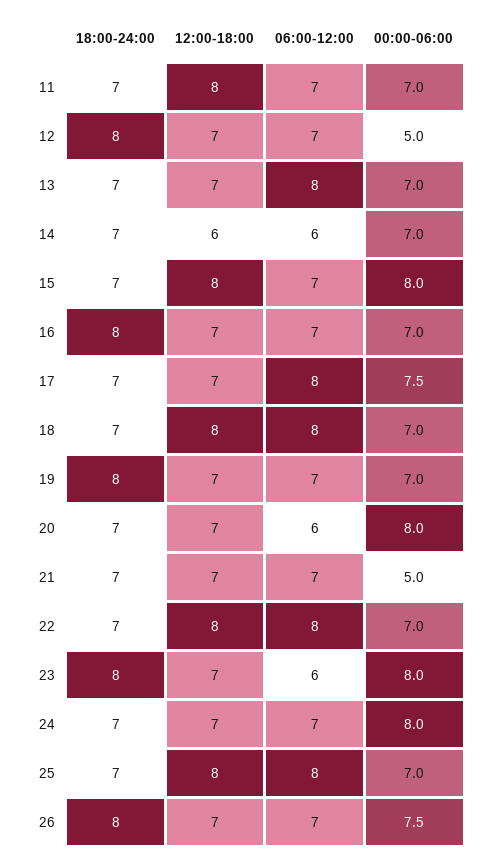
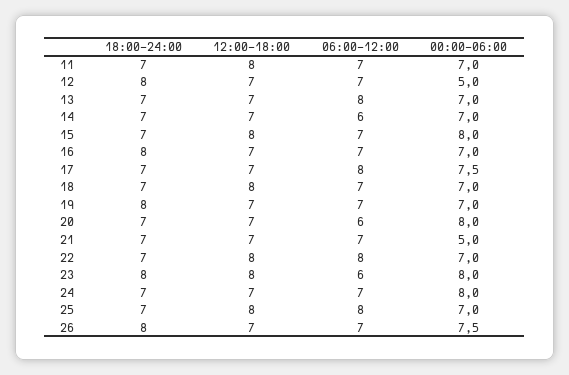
  {
    "18:00-24:00": {
      "11": 7,
      "12": 8,
      "13": 7,
      "14": 7,
      "15": 7,
      "16": 8,
      "17": 7,
      "18": 7,
      "19": 8,
      "20": 7,
      "21": 7,
      "22": 7,
      "23": 8,
      "24": 7,
      "25": 7,
      "26": 8
    },
    "12:00-18:00": {
      "11": 8,
      "12": 7,
      "13": 7,
-     "14": 6,
+     "14": 7,
      "15": 8,
      "16": 7,
      "17": 7,
      "18": 8,
      "19": 7,
      "20": 7,
      "21": 7,
      "22": 8,
-     "23": 7,
+     "23": 8,
      "24": 7,
      "25": 8,
      "26": 7
    },
    "06:00-12:00": {
      "11": 7,
      "12": 7,
      "13": 8,
      "14": 6,
      "15": 7,
      "16": 7,
      "17": 8,
-     "18": 8,
+     "18": 7,
      "19": 7,
      "20": 6,
      "21": 7,
      "22": 8,
      "23": 6,
      "24": 7,
      "25": 8,
      "26": 7
    },
    "00:00-06:00": {
      "11": 7,
      "12": 5,
      "13": 7,
      "14": 7,
      "15": 8,
      "16": 7,
      "17": 7.5,
      "18": 7,
      "19": 7,
      "20": 8,
      "21": 5,
      "22": 7,
      "23": 8,
      "24": 8,
      "25": 7,
      "26": 7.5
    }
  }

